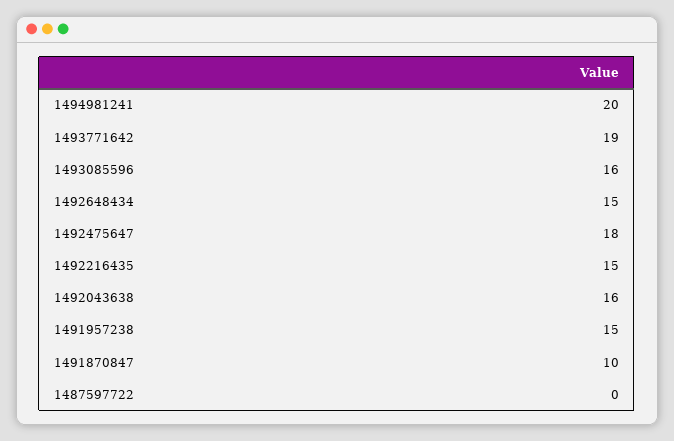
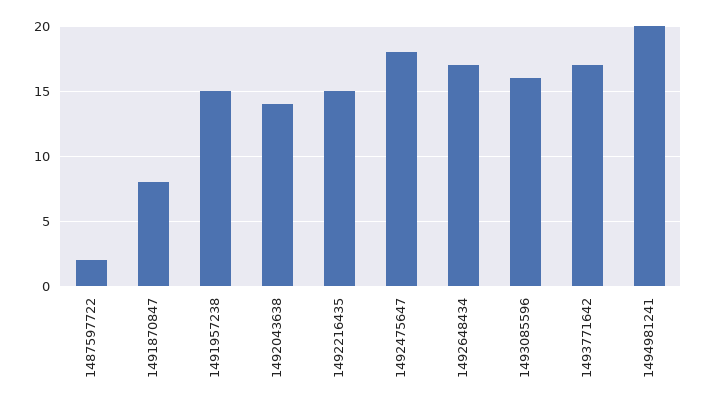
  {
    "1494981241": 20,
-   "1493771642": 19,
+   "1493771642": 17,
    "1493085596": 16,
-   "1492648434": 15,
+   "1492648434": 17,
    "1492475647": 18,
    "1492216435": 15,
-   "1492043638": 16,
+   "1492043638": 14,
    "1491957238": 15,
-   "1491870847": 10,
+   "1491870847": 8,
-   "1487597722": 0
+   "1487597722": 2
  }

